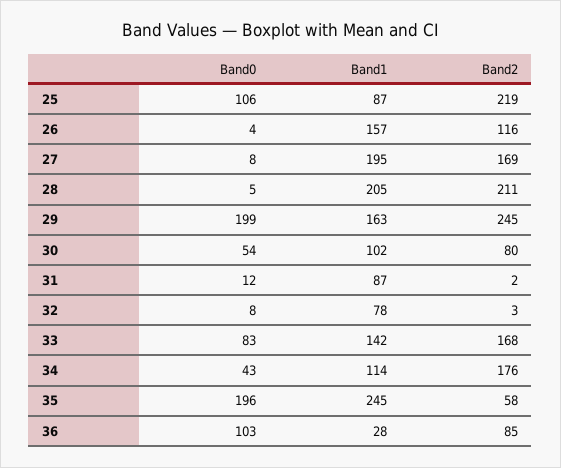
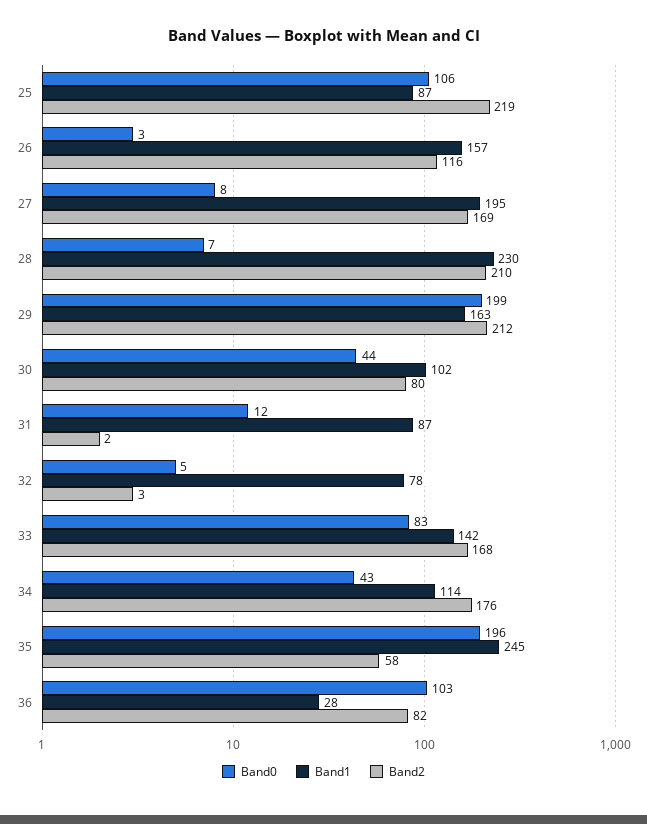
  {
    "Band0": {
      "25": 106,
-     "26": 4,
+     "26": 3,
      "27": 8,
-     "28": 5,
+     "28": 7,
      "29": 199,
-     "30": 54,
+     "30": 44,
      "31": 12,
-     "32": 8,
+     "32": 5,
      "33": 83,
      "34": 43,
      "35": 196,
      "36": 103
    },
    "Band1": {
      "25": 87,
      "26": 157,
      "27": 195,
-     "28": 205,
+     "28": 230,
      "29": 163,
      "30": 102,
      "31": 87,
      "32": 78,
      "33": 142,
      "34": 114,
      "35": 245,
      "36": 28
    },
    "Band2": {
      "25": 219,
      "26": 116,
      "27": 169,
-     "28": 211,
+     "28": 210,
-     "29": 245,
+     "29": 212,
      "30": 80,
      "31": 2,
      "32": 3,
      "33": 168,
      "34": 176,
      "35": 58,
-     "36": 85
+     "36": 82
    }
  }

